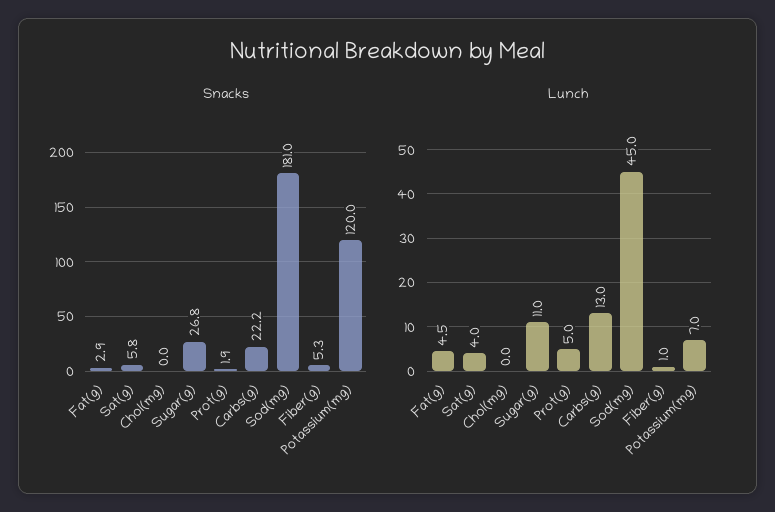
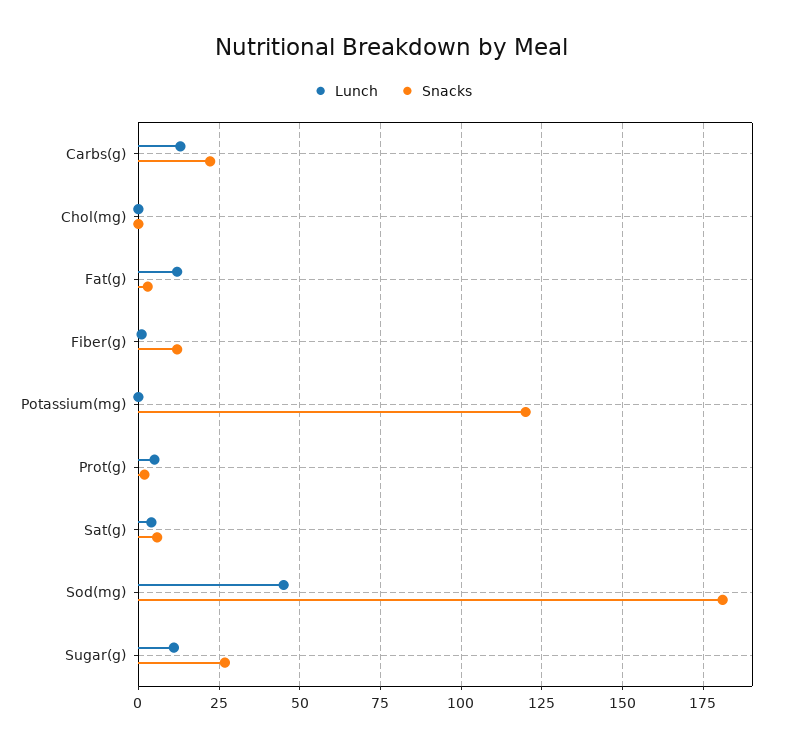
  {
    "Snacks": {
      "Fat(g)": 2.9,
      "Sat(g)": 5.8,
      "Chol(mg)": 0,
      "Sugar(g)": 26.8,
      "Prot(g)": 1.9,
      "Carbs(g)": 22.2,
      "Sod(mg)": 181,
-     "Fiber(g)": 5.3,
+     "Fiber(g)": 12.5,
      "Potassium(mg)": 120
    },
    "Lunch": {
-     "Fat(g)": 4.5,
+     "Fat(g)": 12.5,
      "Sat(g)": 4,
      "Chol(mg)": 0,
      "Sugar(g)": 11,
      "Prot(g)": 5,
      "Carbs(g)": 13,
      "Sod(mg)": 45,
      "Fiber(g)": 1,
-     "Potassium(mg)": 7
+     "Potassium(mg)": 0
    }
  }

